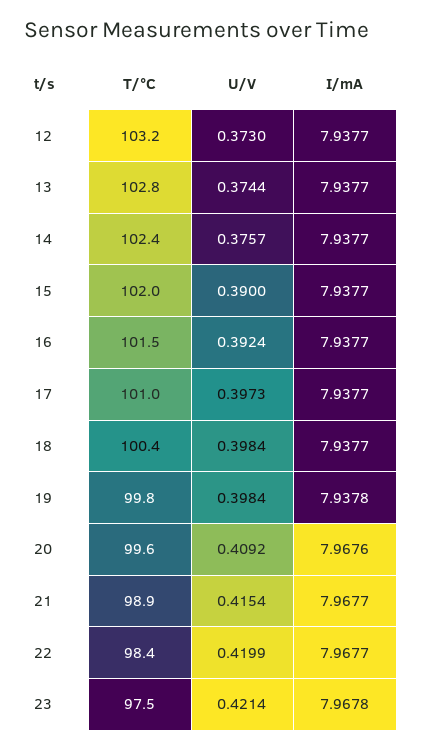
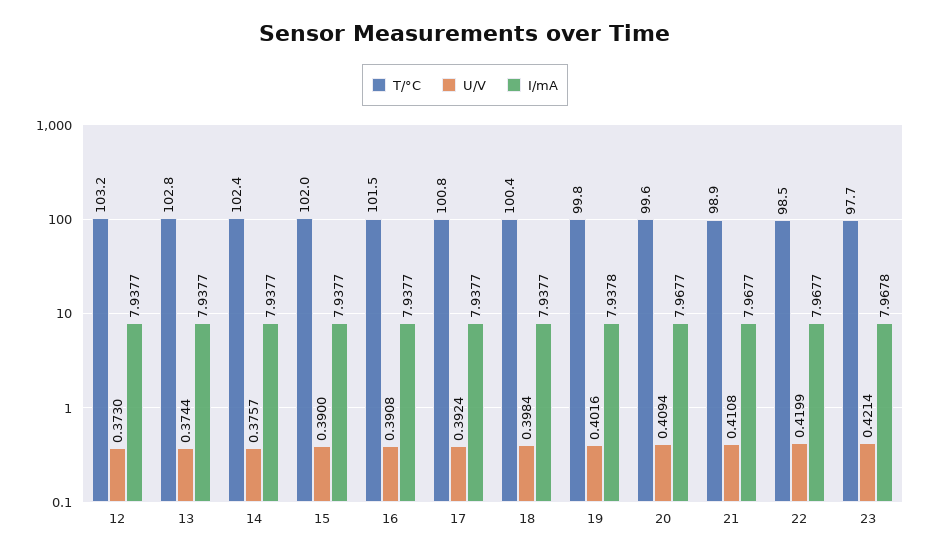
  {
    "T/°C": {
      "12": 103.2,
      "13": 102.8,
      "14": 102.4,
      "15": 102,
      "16": 101.5,
-     "17": 101,
+     "17": 100.8,
      "18": 100.4,
      "19": 99.8,
      "20": 99.6,
      "21": 98.9,
-     "22": 98.4,
+     "22": 98.5,
-     "23": 97.5
+     "23": 97.7
    },
    "U/V": {
      "12": 0.373,
      "13": 0.3744,
      "14": 0.3757,
      "15": 0.39,
-     "16": 0.3924,
+     "16": 0.3908,
-     "17": 0.3973,
+     "17": 0.3924,
      "18": 0.3984,
-     "19": 0.3984,
+     "19": 0.4016,
-     "20": 0.4092,
+     "20": 0.4094,
-     "21": 0.4154,
+     "21": 0.4108,
      "22": 0.4199,
      "23": 0.4214
    },
    "I/mA": {
      "12": 7.9377,
      "13": 7.9377,
      "14": 7.9377,
      "15": 7.9377,
      "16": 7.9377,
      "17": 7.9377,
      "18": 7.9377,
      "19": 7.9378,
-     "20": 7.9676,
+     "20": 7.9677,
      "21": 7.9677,
      "22": 7.9677,
      "23": 7.9678
    }
  }

